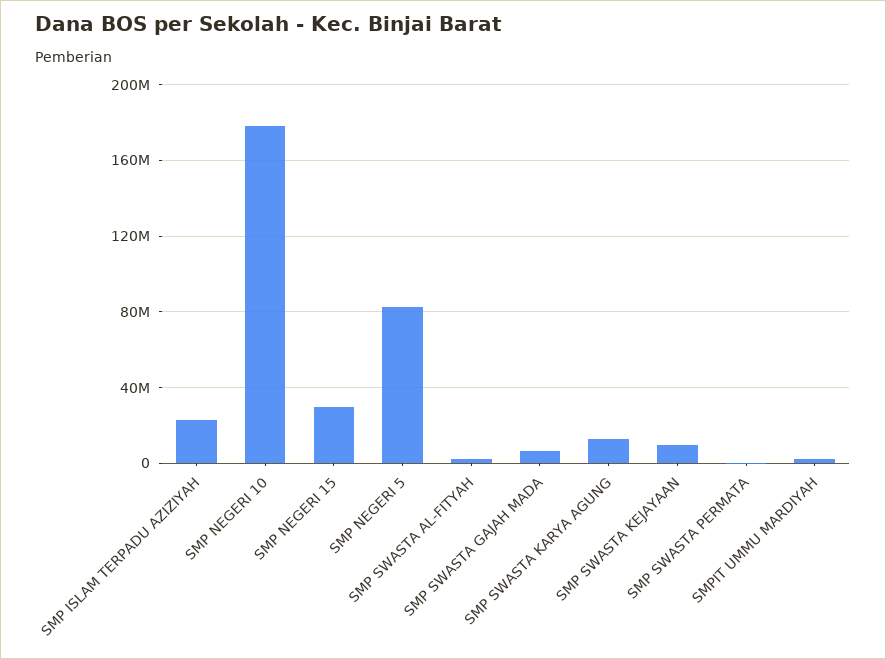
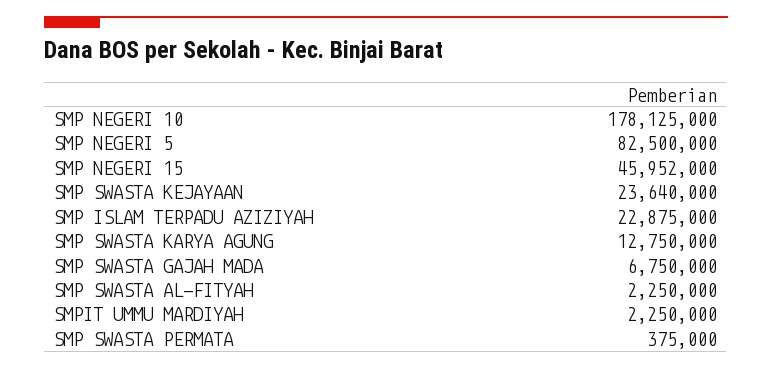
  {
    "SMP ISLAM TERPADU AZIZIYAH": 22875000,
    "SMP NEGERI 10": 178125000,
-   "SMP NEGERI 15": 30000000,
+   "SMP NEGERI 15": 45952000,
    "SMP NEGERI 5": 82500000,
    "SMP SWASTA AL-FITYAH": 2250000,
    "SMP SWASTA GAJAH MADA": 6750000,
    "SMP SWASTA KARYA AGUNG": 12750000,
-   "SMP SWASTA KEJAYAAN": 10000000,
+   "SMP SWASTA KEJAYAAN": 23640000,
    "SMP SWASTA PERMATA": 375000,
    "SMPIT UMMU MARDIYAH": 2250000
  }

